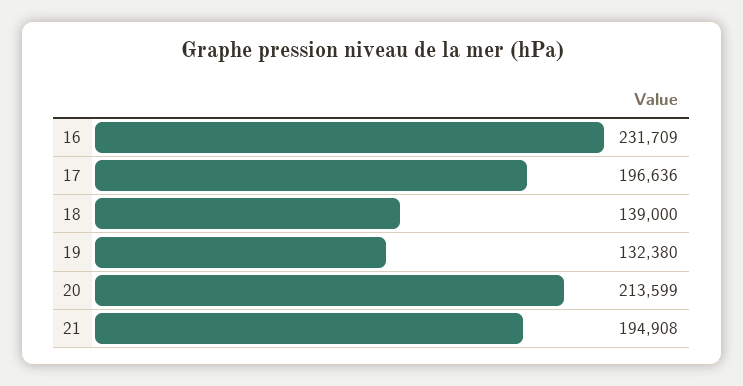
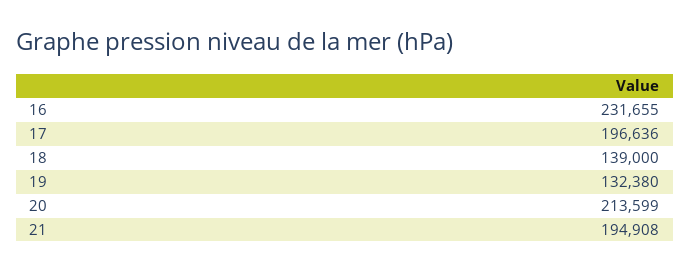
  {
-   "16": 231709,
+   "16": 231655,
    "17": 196636,
    "18": 139000,
    "19": 132380,
    "20": 213599,
    "21": 194908
  }

